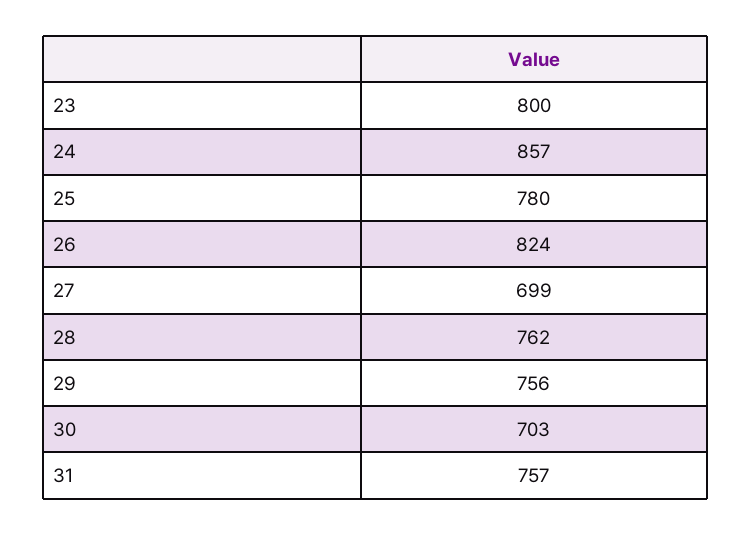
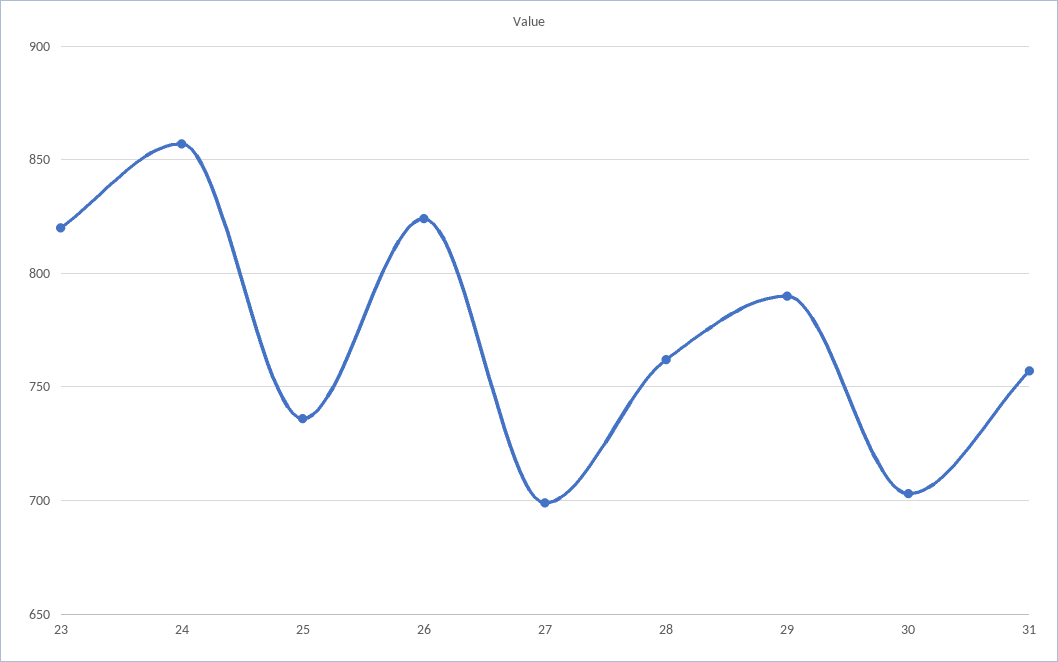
  {
-   "23": 800,
+   "23": 820,
    "24": 857,
-   "25": 780,
+   "25": 735,
    "26": 824,
    "27": 699,
    "28": 762,
-   "29": 756,
+   "29": 790,
    "30": 703,
    "31": 757
  }

